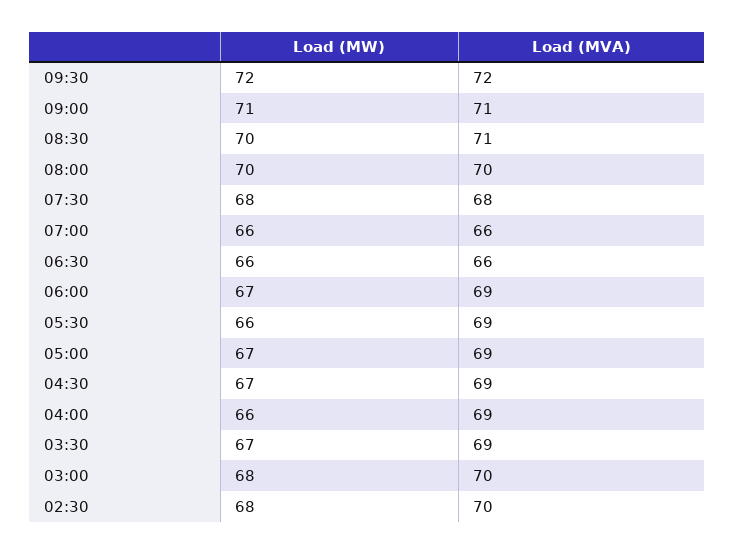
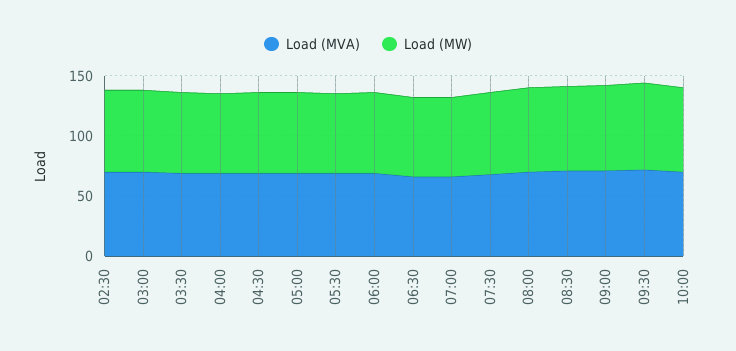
  {
    "Load (MW)": {
      "09:30": 72,
      "09:00": 71,
      "08:30": 70,
      "08:00": 70,
      "07:30": 68,
      "07:00": 66,
      "06:30": 66,
      "06:00": 67,
      "05:30": 66,
      "05:00": 67,
      "04:30": 67,
      "04:00": 66,
      "03:30": 67,
      "03:00": 68,
-     "02:30": 68
+     "02:30": 68,
+     "10:00": 70
    },
    "Load (MVA)": {
      "09:30": 72,
      "09:00": 71,
      "08:30": 71,
      "08:00": 70,
      "07:30": 68,
      "07:00": 66,
      "06:30": 66,
      "06:00": 69,
      "05:30": 69,
      "05:00": 69,
      "04:30": 69,
      "04:00": 69,
      "03:30": 69,
      "03:00": 70,
-     "02:30": 70
+     "02:30": 70,
+     "10:00": 70
    }
  }

